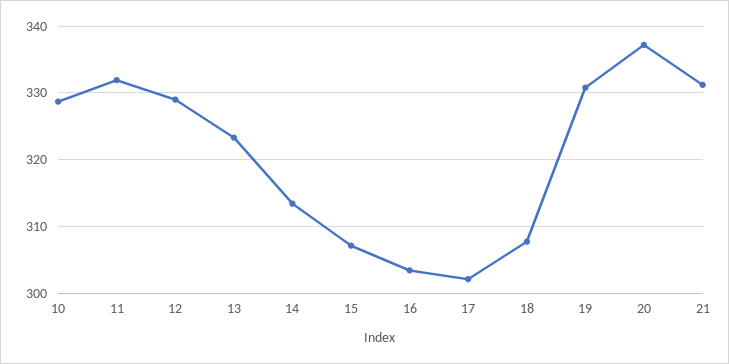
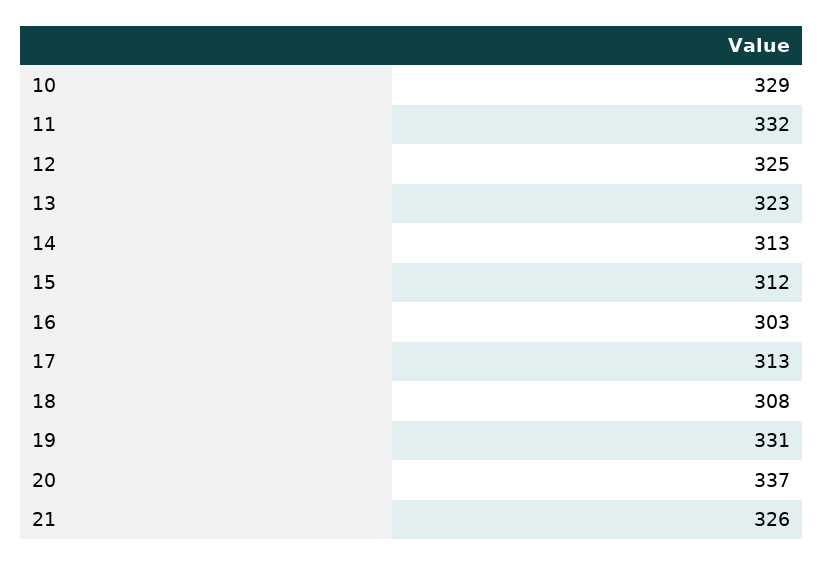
  {
    "10": 329,
    "11": 332,
-   "12": 329,
+   "12": 325,
    "13": 323,
    "14": 313,
-   "15": 307,
+   "15": 312,
    "16": 303,
-   "17": 302,
+   "17": 313,
    "18": 308,
    "19": 331,
    "20": 337,
-   "21": 331
+   "21": 326
  }

